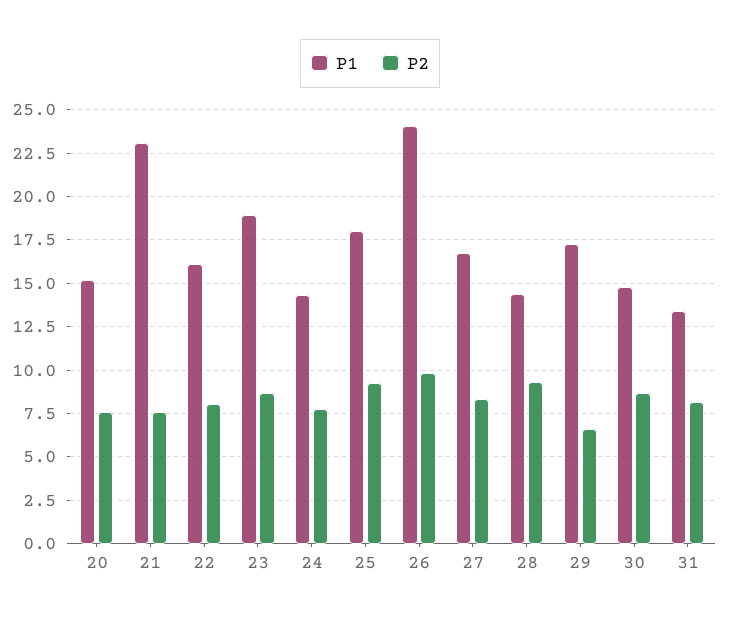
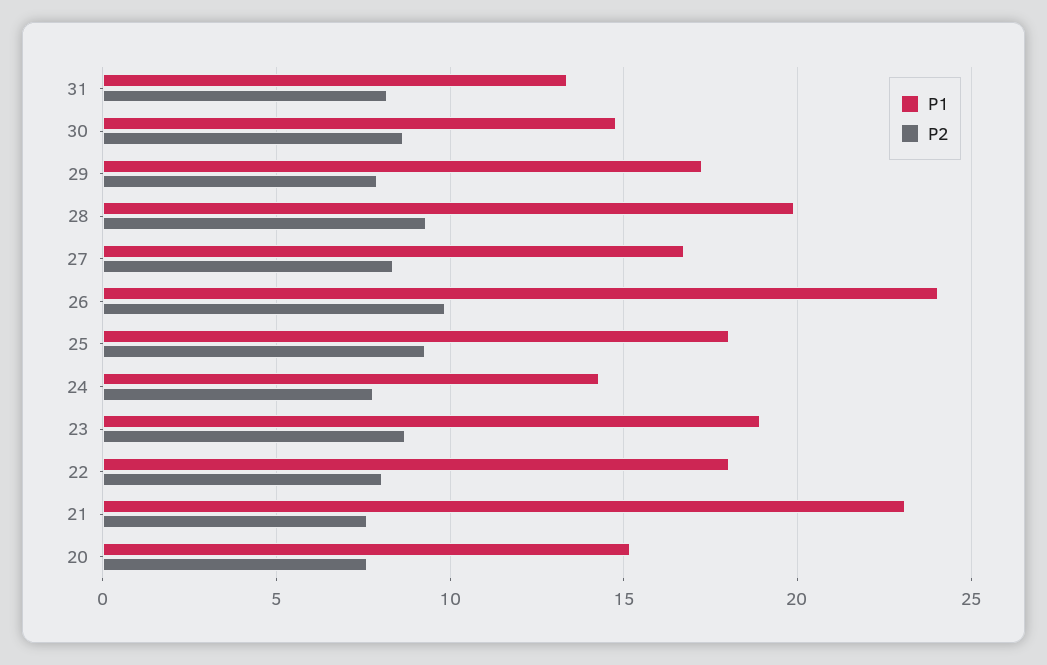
  {
    "P1": {
      "20": 15,
      "21": 23,
-     "22": 16,
+     "22": 18,
      "23": 19,
      "24": 14.5,
      "25": 18,
      "26": 24,
      "27": 17,
-     "28": 14.5,
+     "28": 20,
      "29": 17.5,
      "30": 15,
      "31": 13.5
    },
    "P2": {
      "20": 7.5,
      "21": 7.5,
      "22": 8,
      "23": 8.5,
      "24": 8,
      "25": 9.5,
      "26": 10,
      "27": 8.5,
      "28": 9.5,
-     "29": 6.5,
+     "29": 8,
      "30": 8.5,
      "31": 8
    }
  }

